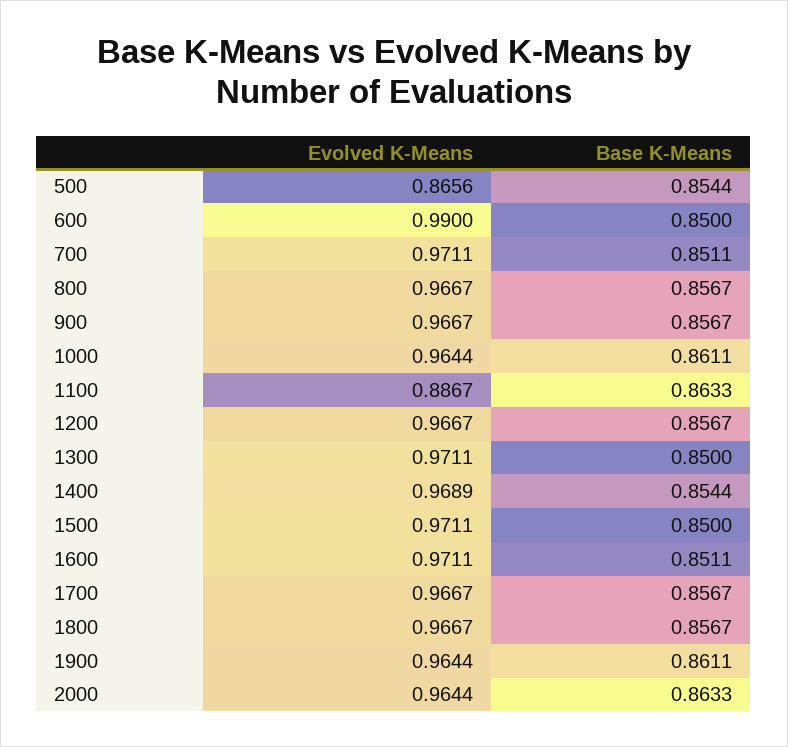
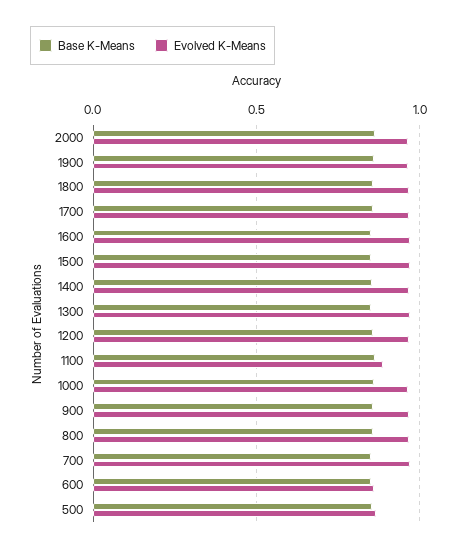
  {
    "Evolved K-Means": {
      "500": 0.8656,
-     "600": 0.99,
+     "600": 0.85,
      "700": 0.9711,
      "800": 0.9667,
      "900": 0.9667,
      "1000": 0.9644,
      "1100": 0.8867,
      "1200": 0.9667,
      "1300": 0.9711,
      "1400": 0.9689,
      "1500": 0.9711,
      "1600": 0.9711,
      "1700": 0.9667,
      "1800": 0.9667,
      "1900": 0.9644,
      "2000": 0.9644
    },
    "Base K-Means": {
      "500": 0.8544,
      "600": 0.85,
      "700": 0.8511,
      "800": 0.8567,
      "900": 0.8567,
      "1000": 0.8611,
      "1100": 0.8633,
      "1200": 0.8567,
      "1300": 0.85,
      "1400": 0.8544,
      "1500": 0.85,
      "1600": 0.8511,
      "1700": 0.8567,
      "1800": 0.8567,
      "1900": 0.8611,
      "2000": 0.8633
    }
  }

